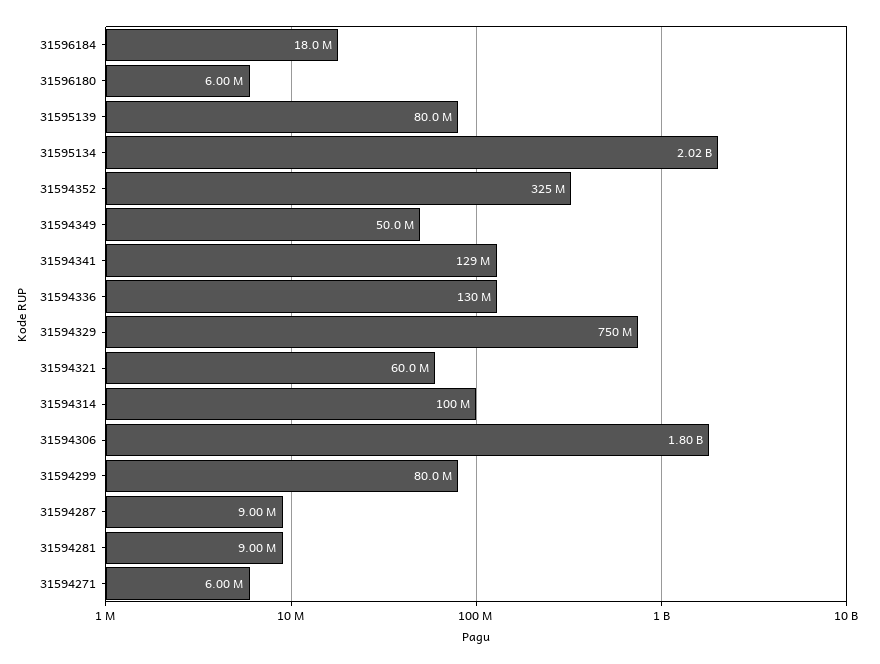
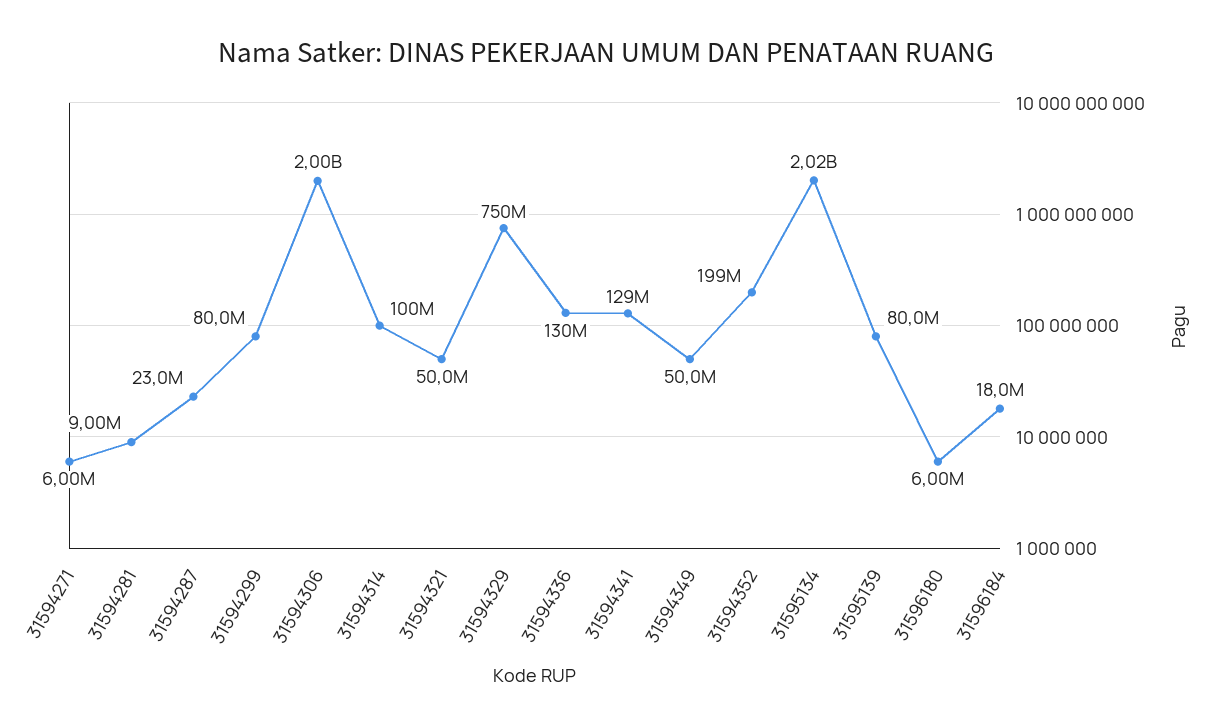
  {
    "31596184": 18000000,
    "31596180": 6000000,
    "31595139": 80000000,
    "31595134": 2020000000,
-   "31594352": 325000000,
+   "31594352": 199000000,
    "31594349": 50000000,
    "31594341": 129000000,
    "31594336": 130000000,
    "31594329": 750000000,
-   "31594321": 60000000,
+   "31594321": 50000000,
    "31594314": 100000000,
-   "31594306": 1800000000,
+   "31594306": 2000000000,
    "31594299": 80000000,
-   "31594287": 9000000,
+   "31594287": 23000000,
    "31594281": 9000000,
    "31594271": 6000000
  }

